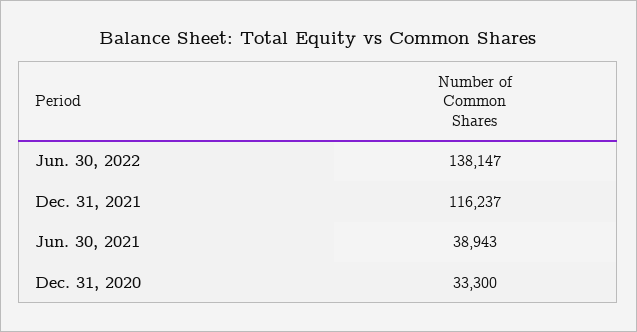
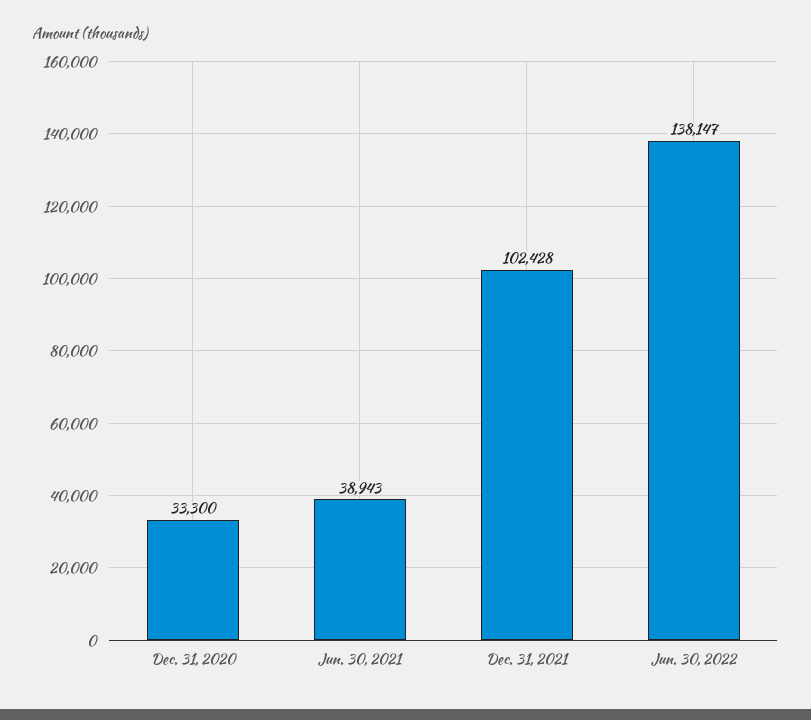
  {
    "Jun. 30, 2022": 138147,
-   "Dec. 31, 2021": 116237,
+   "Dec. 31, 2021": 102428,
    "Jun. 30, 2021": 38943,
    "Dec. 31, 2020": 33300
  }

